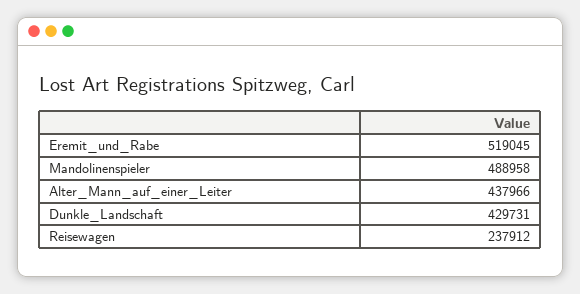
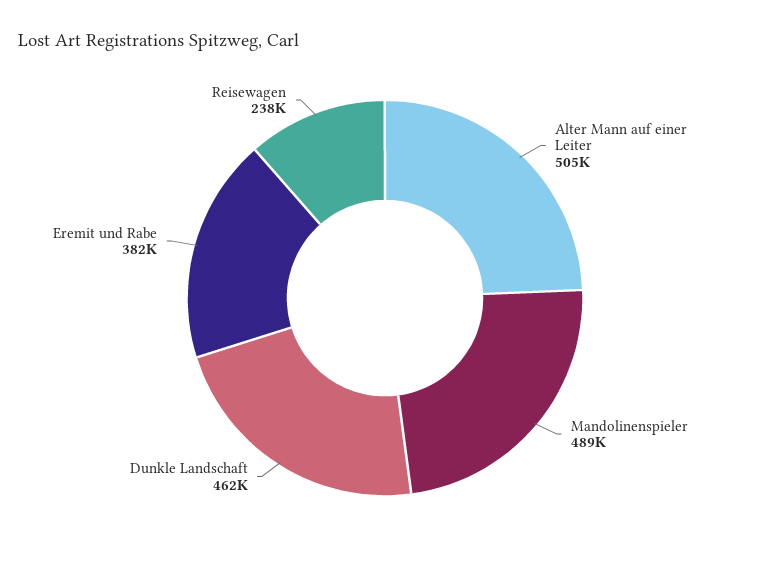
  {
-   "Eremit_und_Rabe": 519045,
+   "Eremit_und_Rabe": 382000,
    "Mandolinenspieler": 488958,
-   "Alter_Mann_auf_einer_Leiter": 437966,
+   "Alter_Mann_auf_einer_Leiter": 505000,
-   "Dunkle_Landschaft": 429731,
+   "Dunkle_Landschaft": 462000,
    "Reisewagen": 237912
  }

